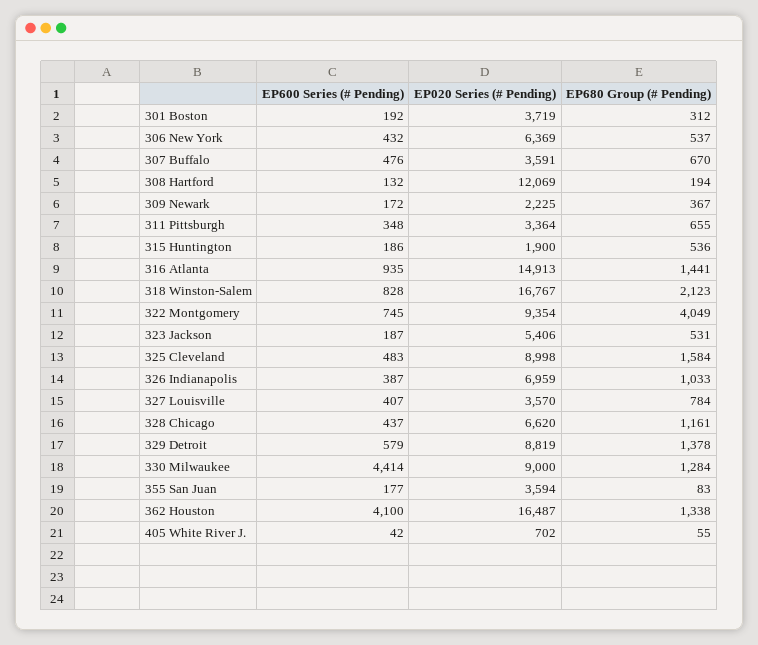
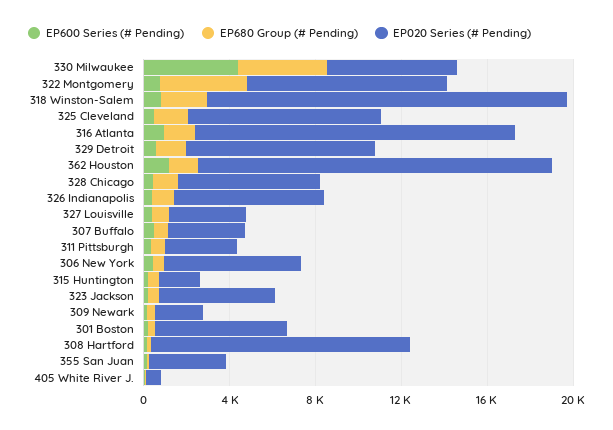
  {
    "EP600 Series (# Pending)": {
      "301 Boston": 192,
      "306 New York": 432,
      "307 Buffalo": 476,
      "308 Hartford": 132,
      "309 Newark": 172,
      "311 Pittsburgh": 348,
      "315 Huntington": 186,
      "316 Atlanta": 935,
      "318 Winston-Salem": 828,
      "322 Montgomery": 745,
      "323 Jackson": 187,
      "325 Cleveland": 483,
      "326 Indianapolis": 387,
      "327 Louisville": 407,
      "328 Chicago": 437,
      "329 Detroit": 579,
      "330 Milwaukee": 4414,
      "355 San Juan": 177,
-     "362 Houston": 4100,
+     "362 Houston": 1000,
      "405 White River J.": 42
    },
    "EP020 Series (# Pending)": {
-     "301 Boston": 3719,
+     "301 Boston": 6000,
      "306 New York": 6369,
      "307 Buffalo": 3591,
      "308 Hartford": 12069,
      "309 Newark": 2225,
      "311 Pittsburgh": 3364,
      "315 Huntington": 1900,
      "316 Atlanta": 14913,
      "318 Winston-Salem": 16767,
      "322 Montgomery": 9354,
      "323 Jackson": 5406,
      "325 Cleveland": 8998,
      "326 Indianapolis": 6959,
      "327 Louisville": 3570,
      "328 Chicago": 6620,
      "329 Detroit": 8819,
-     "330 Milwaukee": 9000,
+     "330 Milwaukee": 6000,
      "355 San Juan": 3594,
      "362 Houston": 16487,
      "405 White River J.": 702
    },
    "EP680 Group (# Pending)": {
      "301 Boston": 312,
      "306 New York": 537,
      "307 Buffalo": 670,
      "308 Hartford": 194,
      "309 Newark": 367,
      "311 Pittsburgh": 655,
      "315 Huntington": 536,
      "316 Atlanta": 1441,
      "318 Winston-Salem": 2123,
      "322 Montgomery": 4049,
      "323 Jackson": 531,
      "325 Cleveland": 1584,
      "326 Indianapolis": 1033,
      "327 Louisville": 784,
      "328 Chicago": 1161,
      "329 Detroit": 1378,
-     "330 Milwaukee": 1284,
+     "330 Milwaukee": 4000,
      "355 San Juan": 83,
      "362 Houston": 1338,
      "405 White River J.": 55
    }
  }

